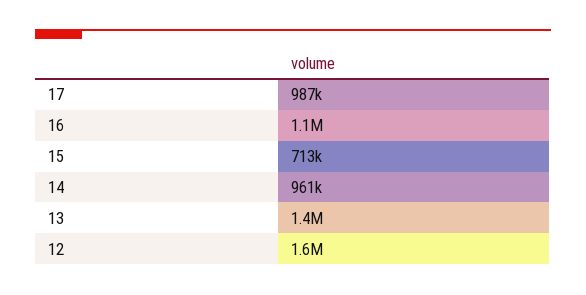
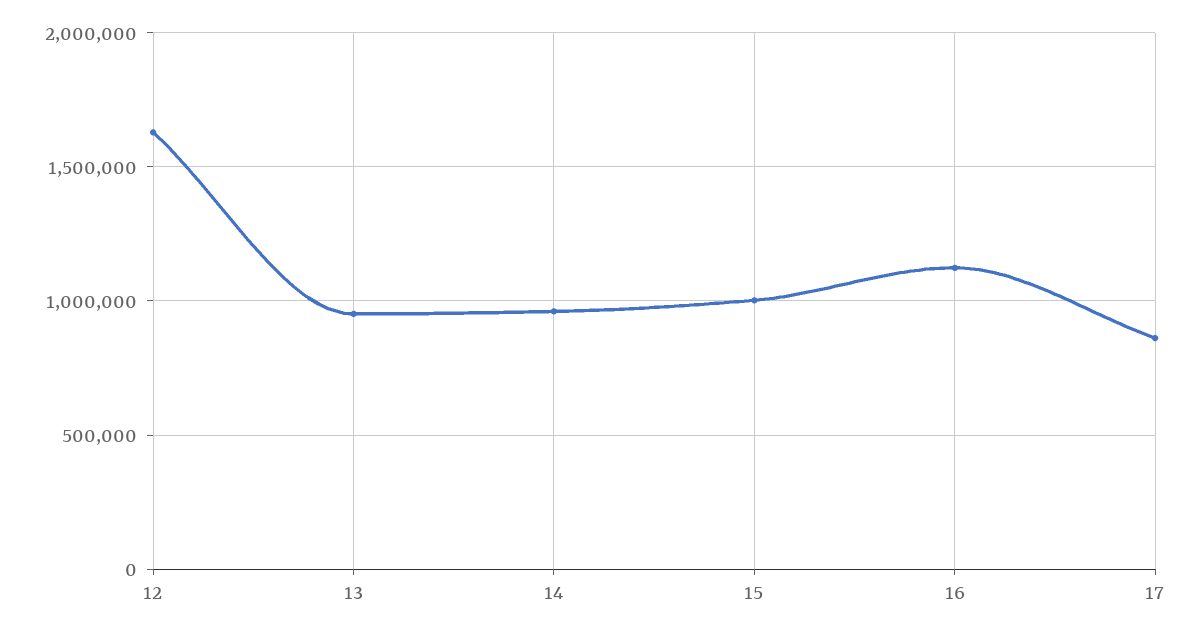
  {
-   "17": 987000,
+   "17": 850000,
    "16": 1100000,
-   "15": 713000,
+   "15": 1000000,
    "14": 961000,
-   "13": 1400000,
+   "13": 950000,
    "12": 1600000
  }

